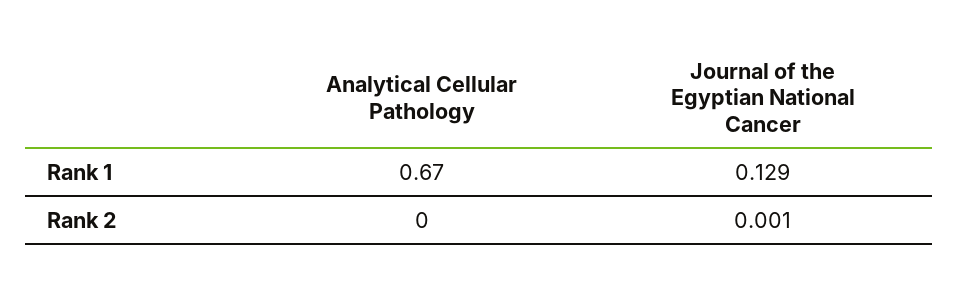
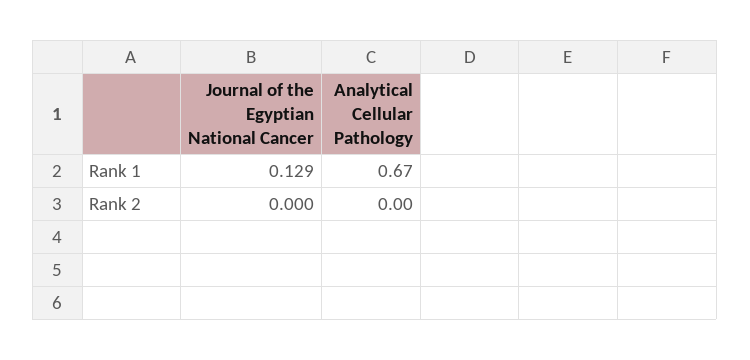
  {
    "Analytical Cellular Pathology": {
      "Rank 1": 0.67,
      "Rank 2": 0
    },
    "Journal of the Egyptian National Cancer": {
      "Rank 1": 0.129,
-     "Rank 2": 0.001
+     "Rank 2": 0
    }
  }

